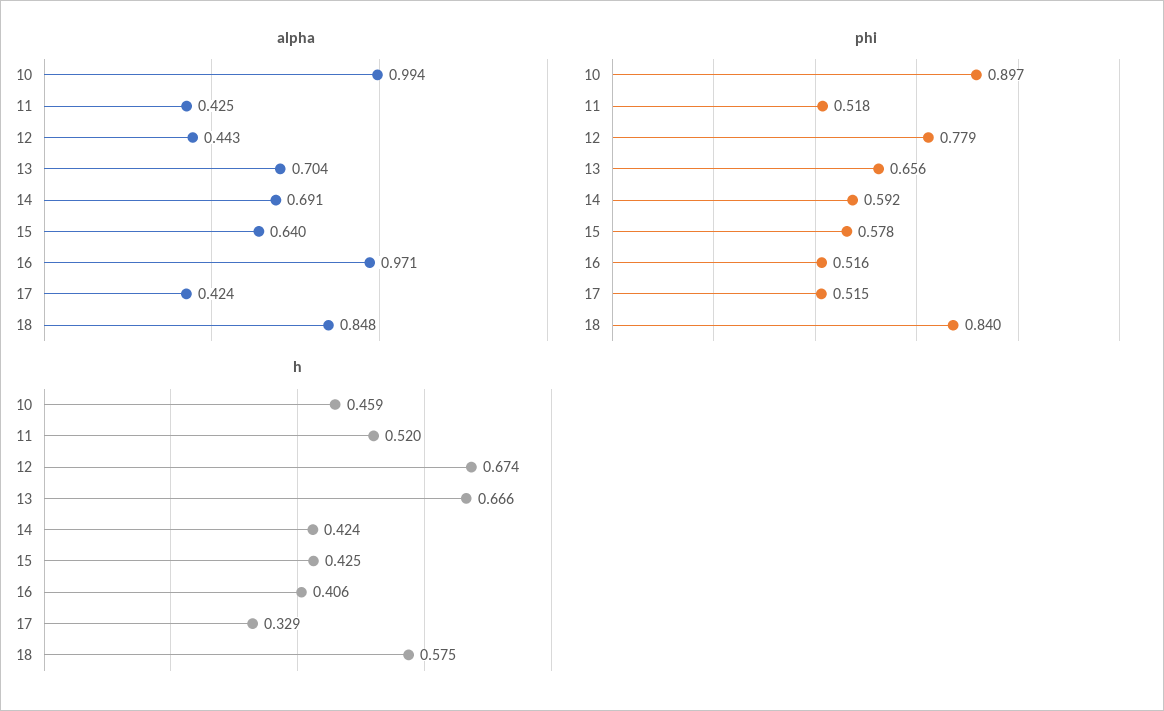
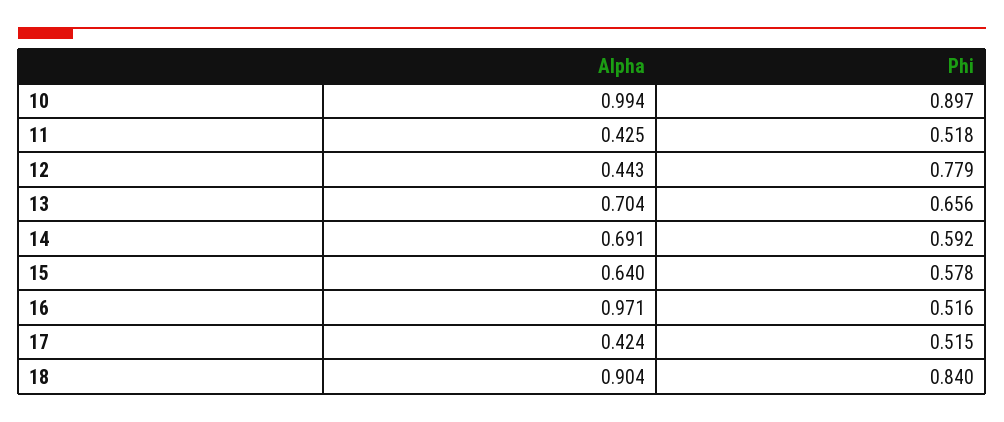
  {
    "alpha": {
      "10": 0.994,
      "11": 0.425,
      "12": 0.443,
      "13": 0.704,
      "14": 0.691,
      "15": 0.64,
      "16": 0.971,
      "17": 0.424,
-     "18": 0.848
+     "18": 0.904
    },
    "phi": {
      "10": 0.897,
      "11": 0.518,
      "12": 0.779,
      "13": 0.656,
      "14": 0.592,
      "15": 0.578,
      "16": 0.516,
      "17": 0.515,
      "18": 0.84
-   },
+   }
-   "h": {
-     "10": 0.459,
-     "11": 0.52,
-     "12": 0.674,
-     "13": 0.666,
-     "14": 0.424,
-     "15": 0.425,
-     "16": 0.406,
-     "17": 0.329,
-     "18": 0.575
-   }
  }

